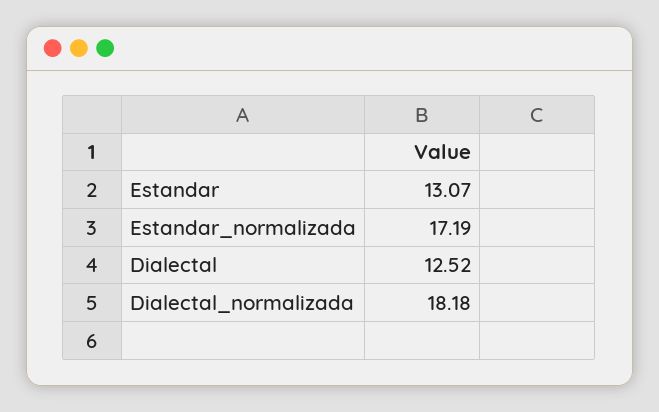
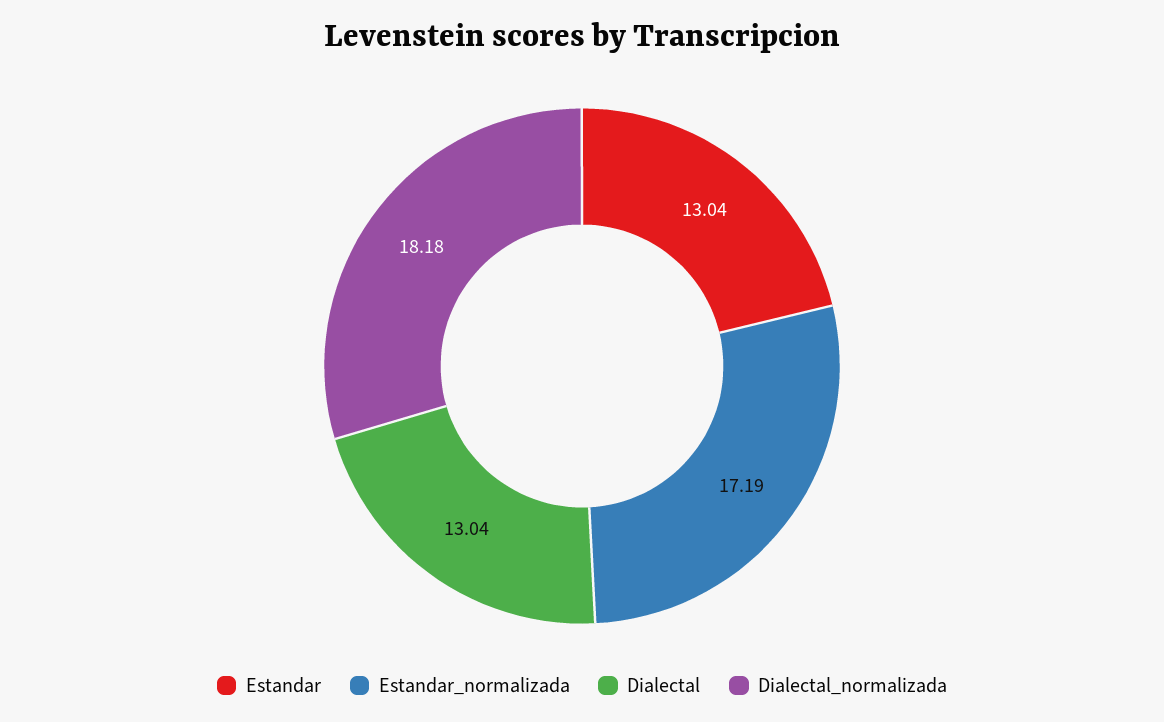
  {
-   "Estandar": 13.07,
+   "Estandar": 13.04,
    "Estandar_normalizada": 17.19,
-   "Dialectal": 12.52,
+   "Dialectal": 13.04,
    "Dialectal_normalizada": 18.18
  }

